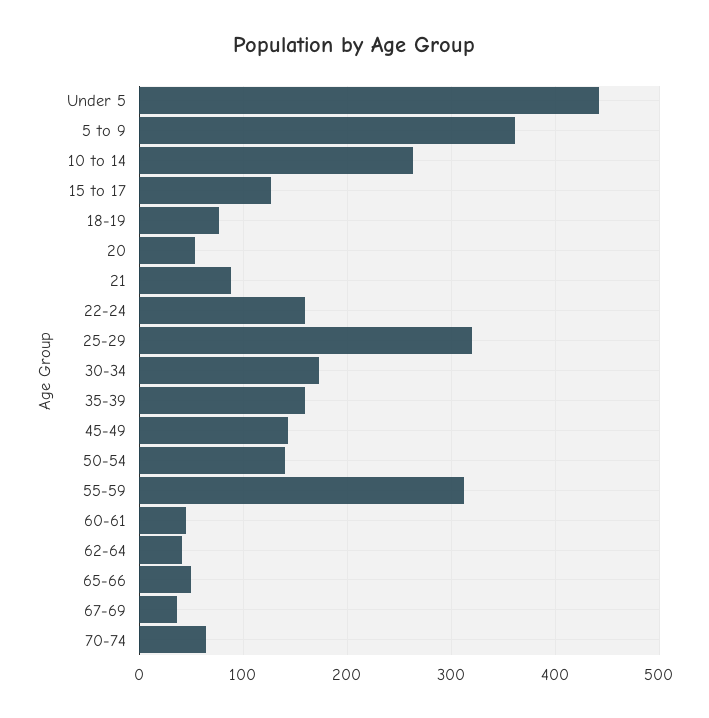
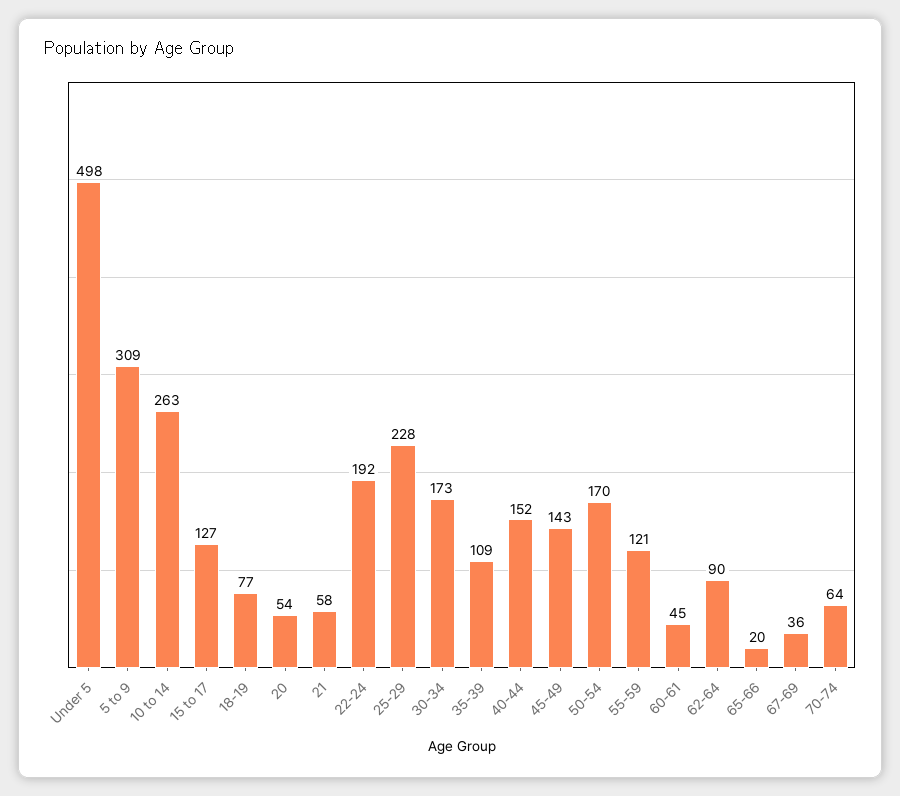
  {
-   "Under 5": 440,
+   "Under 5": 498,
-   "5 to 9": 360,
+   "5 to 9": 309,
    "10 to 14": 263,
    "15 to 17": 127,
    "18-19": 77,
    "20": 54,
-   "21": 90,
+   "21": 58,
-   "22-24": 160,
+   "22-24": 192,
-   "25-29": 320,
+   "25-29": 228,
    "30-34": 173,
-   "35-39": 160,
+   "35-39": 109,
    "45-49": 143,
-   "50-54": 140,
+   "50-54": 170,
-   "55-59": 310,
+   "55-59": 121,
    "60-61": 45,
-   "62-64": 40,
+   "62-64": 90,
-   "65-66": 50,
+   "65-66": 20,
    "67-69": 36,
-   "70-74": 64
+   "70-74": 64,
+   "40-44": 152
  }

